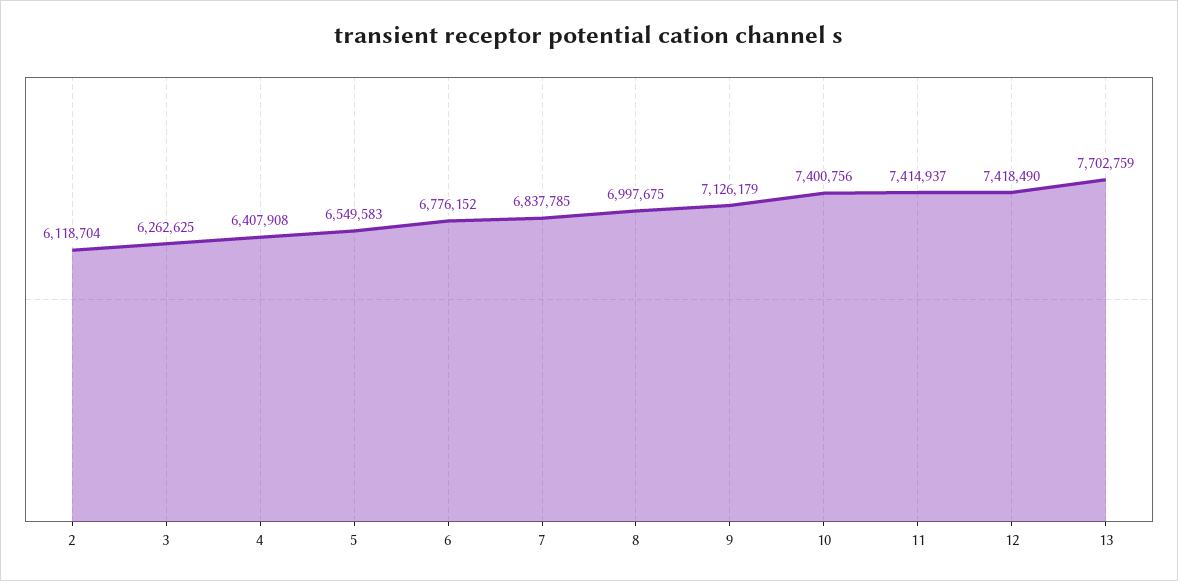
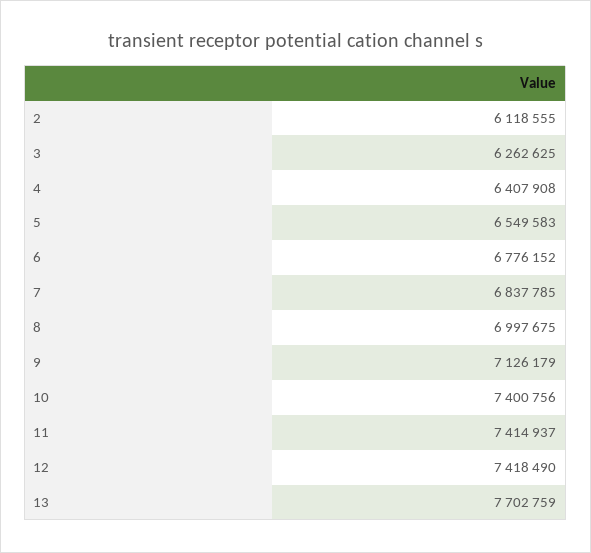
  {
-   "2": 6118704,
+   "2": 6118555,
    "3": 6262625,
    "4": 6407908,
    "5": 6549583,
    "6": 6776152,
    "7": 6837785,
    "8": 6997675,
    "9": 7126179,
    "10": 7400756,
    "11": 7414937,
    "12": 7418490,
    "13": 7702759
  }

